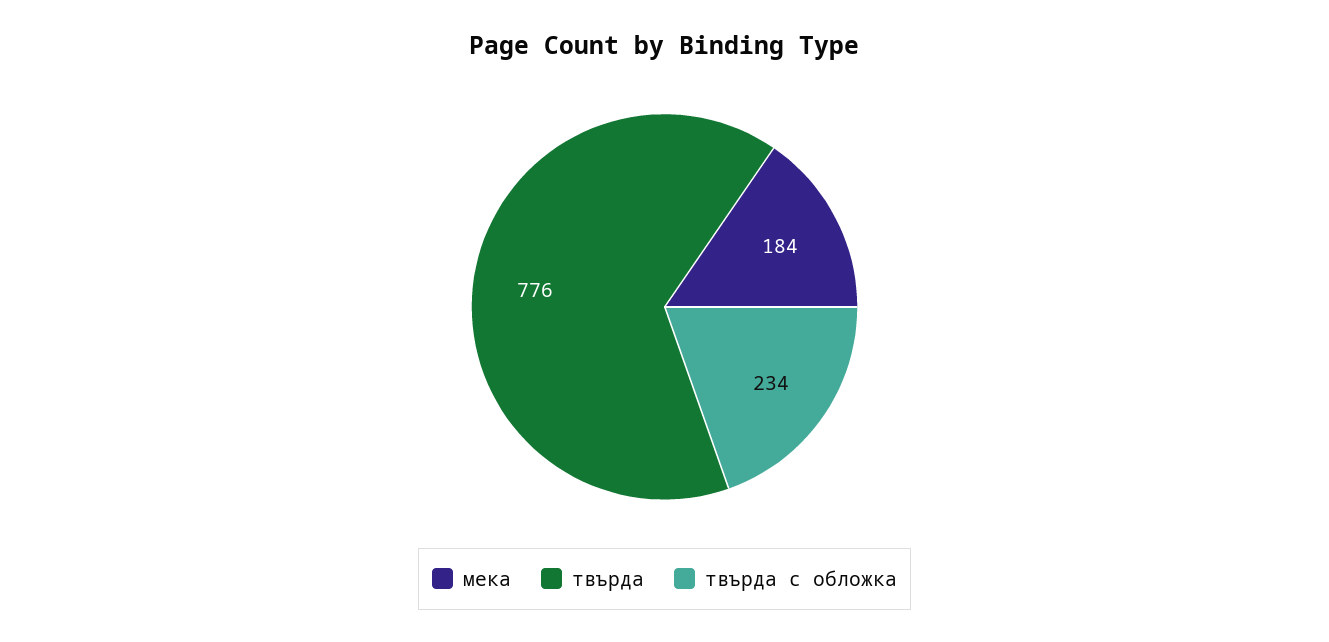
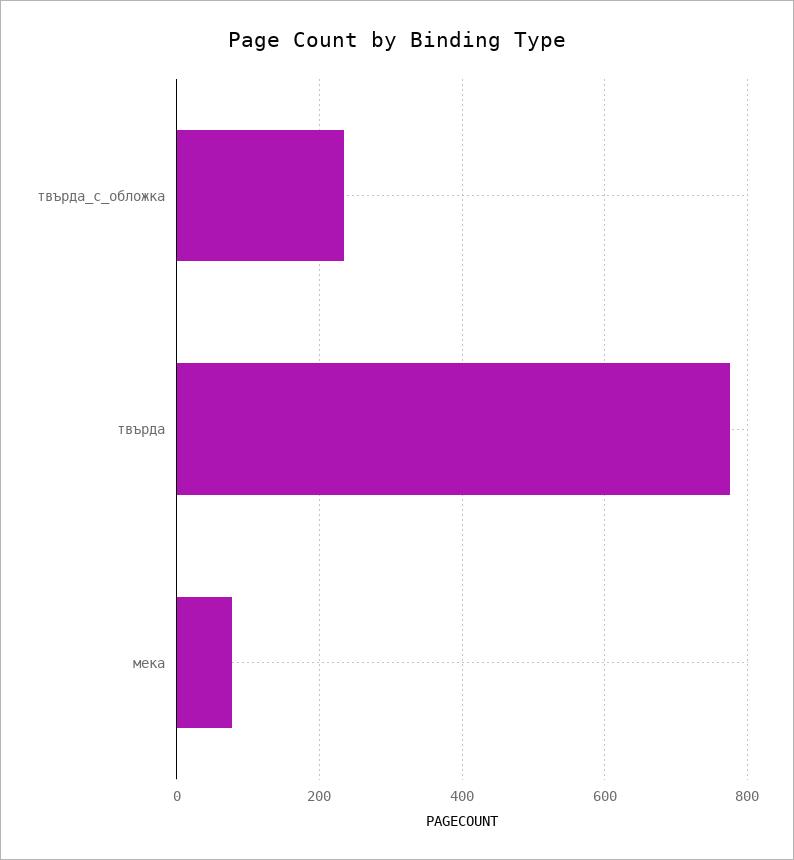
  {
-   "мека": 184,
+   "мека": 80,
    "твърда": 776,
    "твърда с обложка": 234
  }

